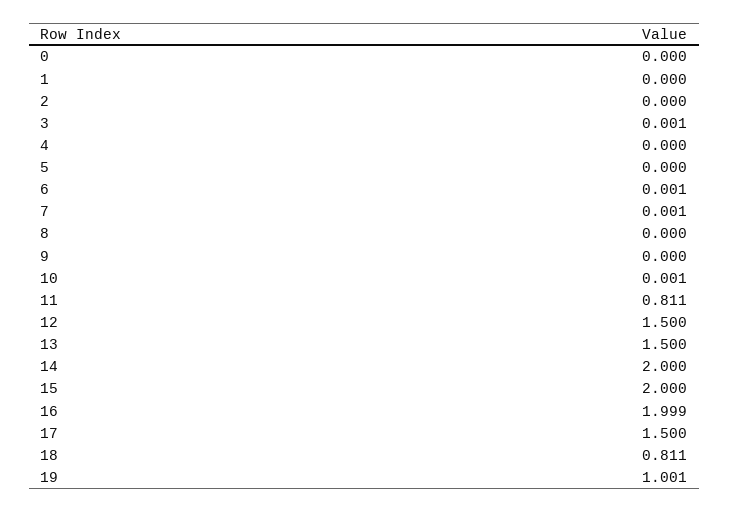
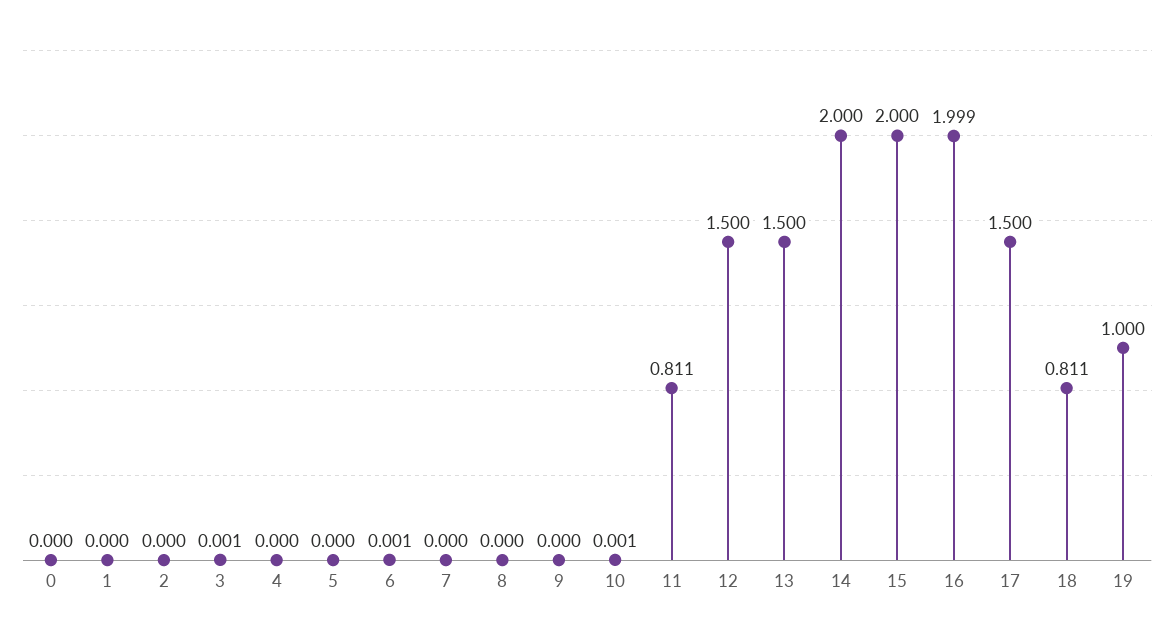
  {
    "0": 0,
    "1": 0,
    "2": 0,
    "3": 0.001,
    "4": 0,
    "5": 0,
    "6": 0.001,
-   "7": 0.001,
+   "7": 0,
    "8": 0,
    "9": 0,
    "10": 0.001,
    "11": 0.811,
    "12": 1.5,
    "13": 1.5,
    "14": 2,
    "15": 2,
    "16": 1.999,
    "17": 1.5,
    "18": 0.811,
-   "19": 1.001
+   "19": 1
  }

